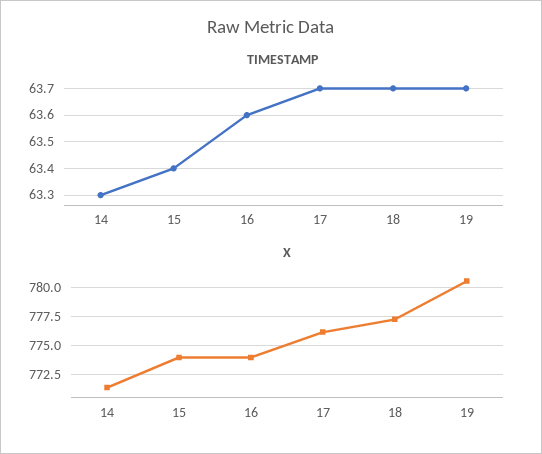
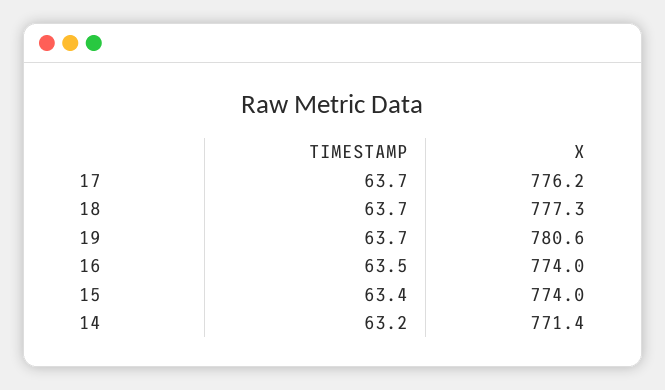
  {
    "TIMESTAMP": {
-     "14": 63.3,
+     "14": 63.2,
      "15": 63.4,
-     "16": 63.6,
+     "16": 63.5,
      "17": 63.7,
      "18": 63.7,
      "19": 63.7
    },
    "X": {
      "14": 771.4,
      "15": 774,
      "16": 774,
      "17": 776.2,
      "18": 777.3,
      "19": 780.6
    }
  }

